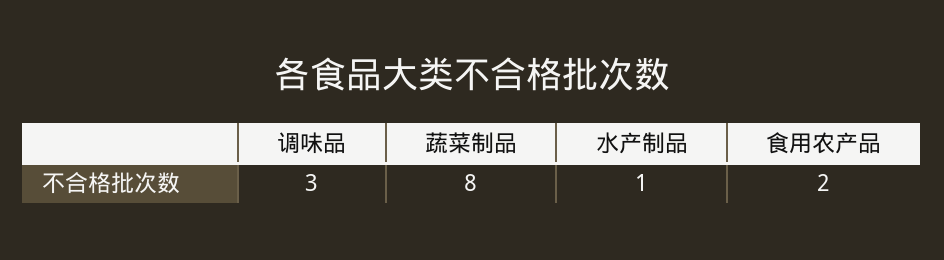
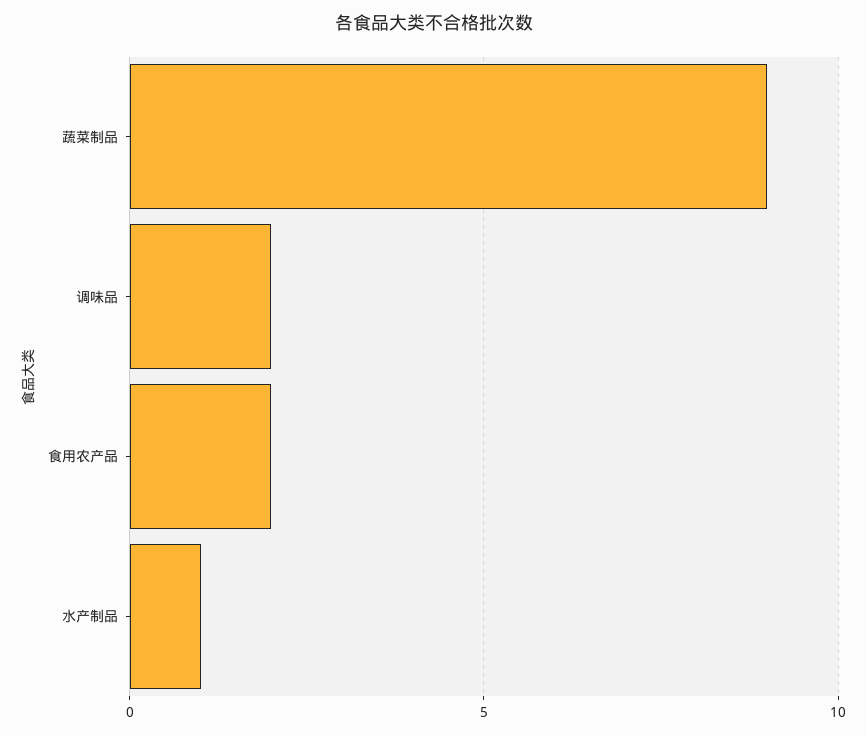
  {
-   "调味品": 3,
+   "调味品": 2,
-   "蔬菜制品": 8,
+   "蔬菜制品": 9,
    "水产制品": 1,
    "食用农产品": 2
  }

